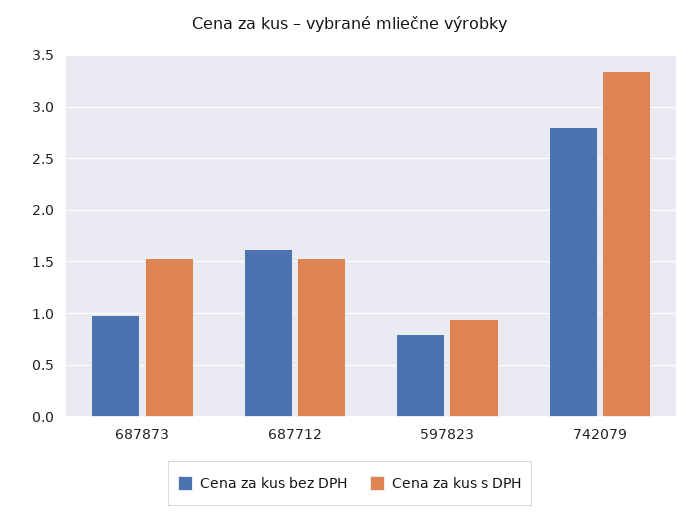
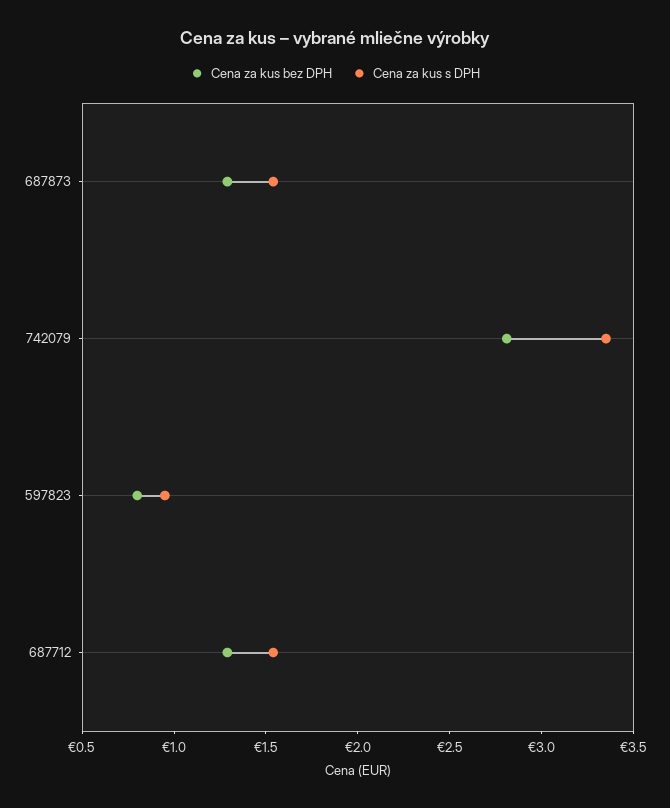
  {
    "Cena za kus bez DPH": {
-     "687873": 1,
+     "687873": 1.3,
-     "687712": 1.6,
+     "687712": 1.3,
      "597823": 0.8,
      "742079": 2.8
    },
    "Cena za kus s DPH": {
      "687873": 1.5,
      "687712": 1.5,
      "597823": 1,
      "742079": 3.4
    }
  }

